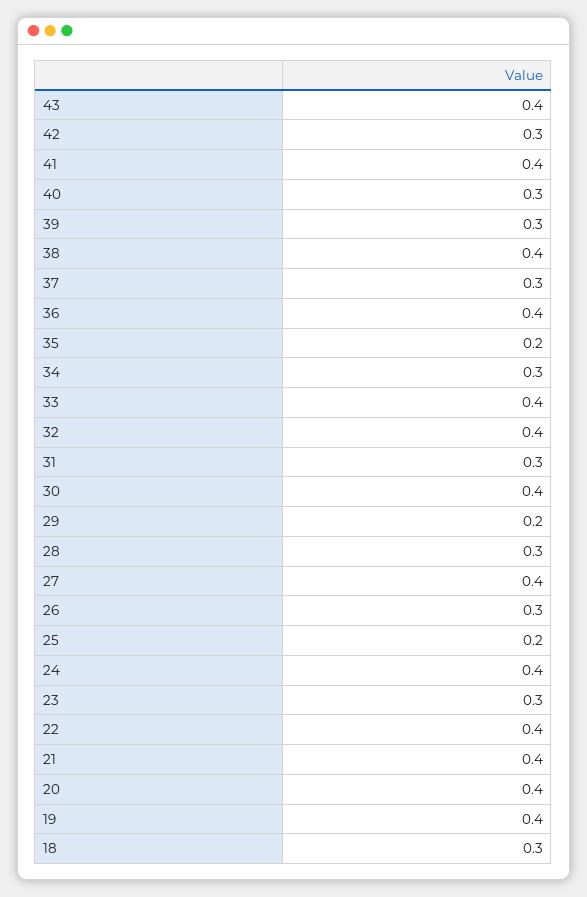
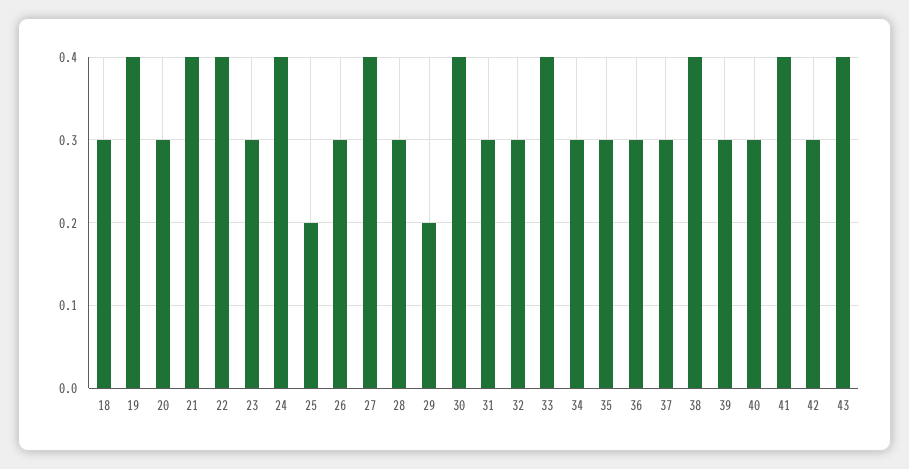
  {
    "43": 0.4,
    "42": 0.3,
    "41": 0.4,
    "40": 0.3,
    "39": 0.3,
    "38": 0.4,
    "37": 0.3,
-   "36": 0.4,
+   "36": 0.3,
-   "35": 0.2,
+   "35": 0.3,
    "34": 0.3,
    "33": 0.4,
-   "32": 0.4,
+   "32": 0.3,
    "31": 0.3,
    "30": 0.4,
    "29": 0.2,
    "28": 0.3,
    "27": 0.4,
    "26": 0.3,
    "25": 0.2,
    "24": 0.4,
    "23": 0.3,
    "22": 0.4,
    "21": 0.4,
-   "20": 0.4,
+   "20": 0.3,
    "19": 0.4,
    "18": 0.3
  }

